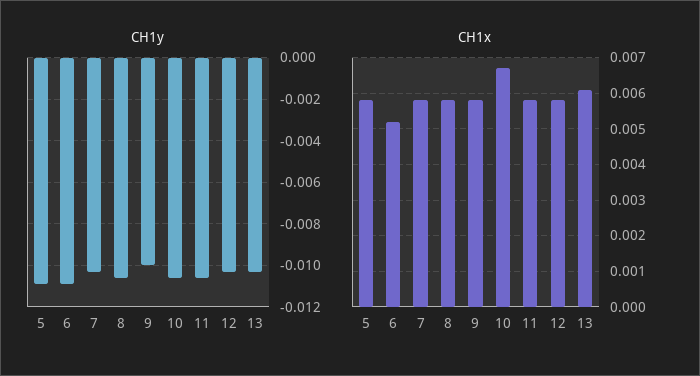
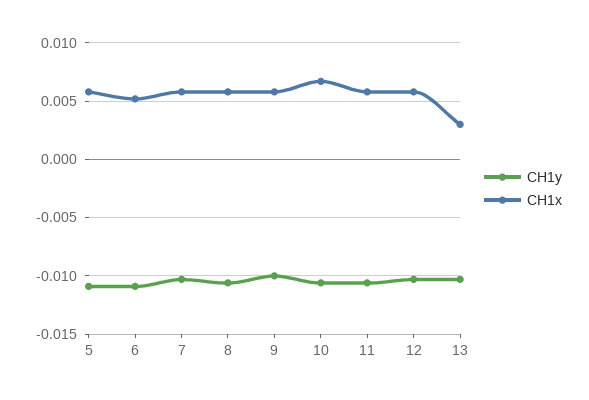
  {
    "CH1y": {
      "5": -0.011,
      "6": -0.011,
      "7": -0.0105,
      "8": -0.0105,
      "9": -0.01,
      "10": -0.0105,
      "11": -0.0105,
      "12": -0.0105,
      "13": -0.0105
    },
    "CH1x": {
      "5": 0.006,
      "6": 0.005,
      "7": 0.006,
      "8": 0.006,
      "9": 0.006,
      "10": 0.0065,
      "11": 0.006,
      "12": 0.006,
-     "13": 0.006
+     "13": 0.003
    }
  }

